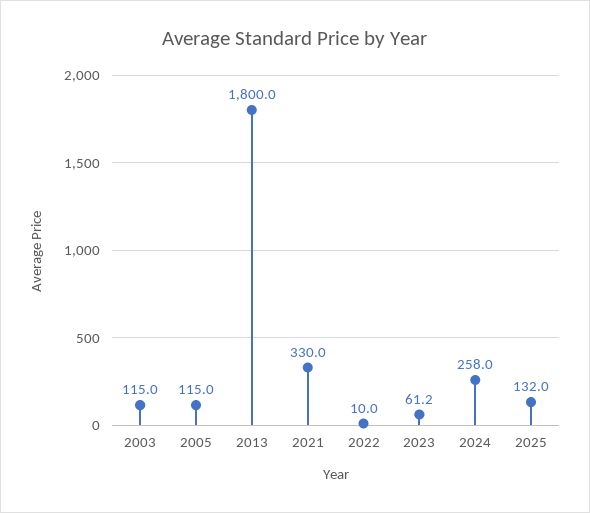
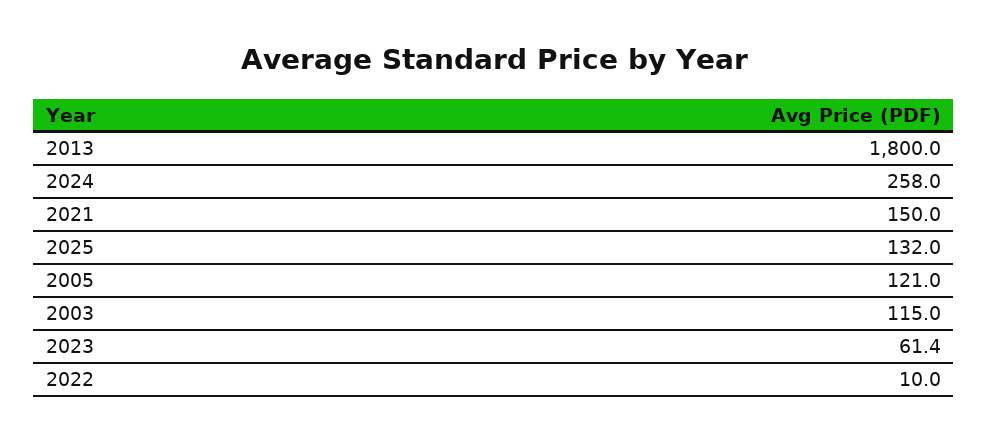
  {
    "2003": 115,
-   "2005": 115,
+   "2005": 121,
    "2013": 1800,
-   "2021": 330,
+   "2021": 150,
    "2022": 10,
-   "2023": 61.2,
+   "2023": 61.4,
    "2024": 258,
    "2025": 132
  }

